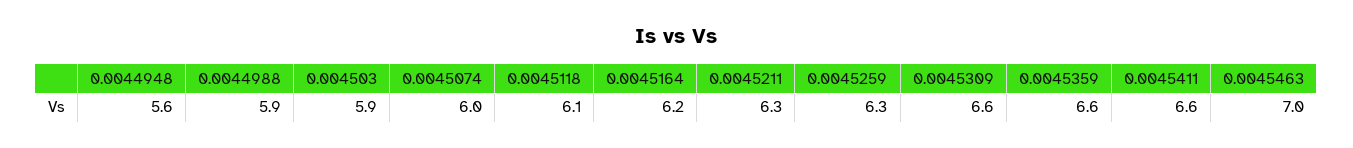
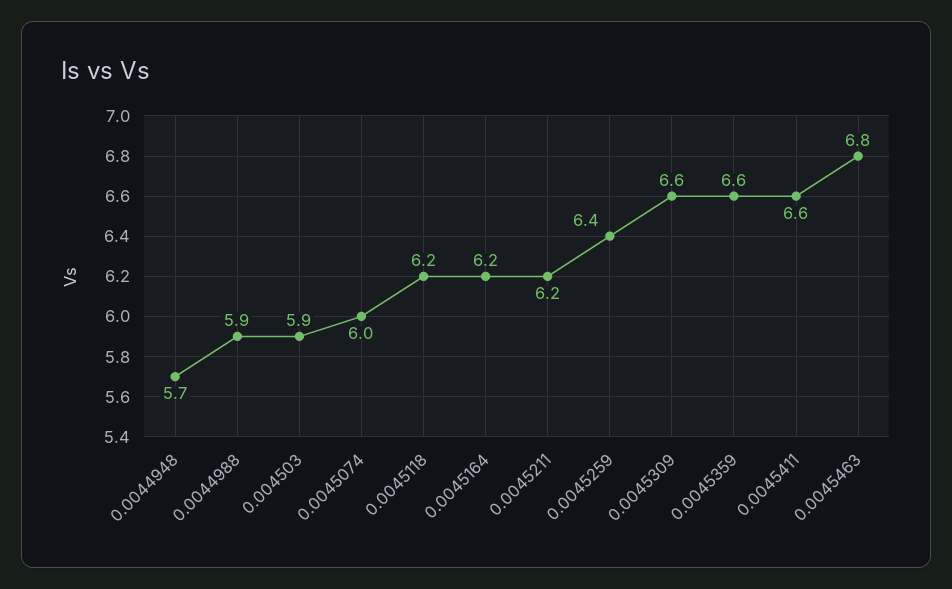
  {
-   "0.0044948": 5.6,
+   "0.0044948": 5.7,
    "0.0044988": 5.9,
    "0.004503": 5.9,
    "0.0045074": 6,
-   "0.0045118": 6.1,
+   "0.0045118": 6.2,
    "0.0045164": 6.2,
-   "0.0045211": 6.3,
+   "0.0045211": 6.2,
-   "0.0045259": 6.3,
+   "0.0045259": 6.4,
    "0.0045309": 6.6,
    "0.0045359": 6.6,
    "0.0045411": 6.6,
-   "0.0045463": 7
+   "0.0045463": 6.8
  }

